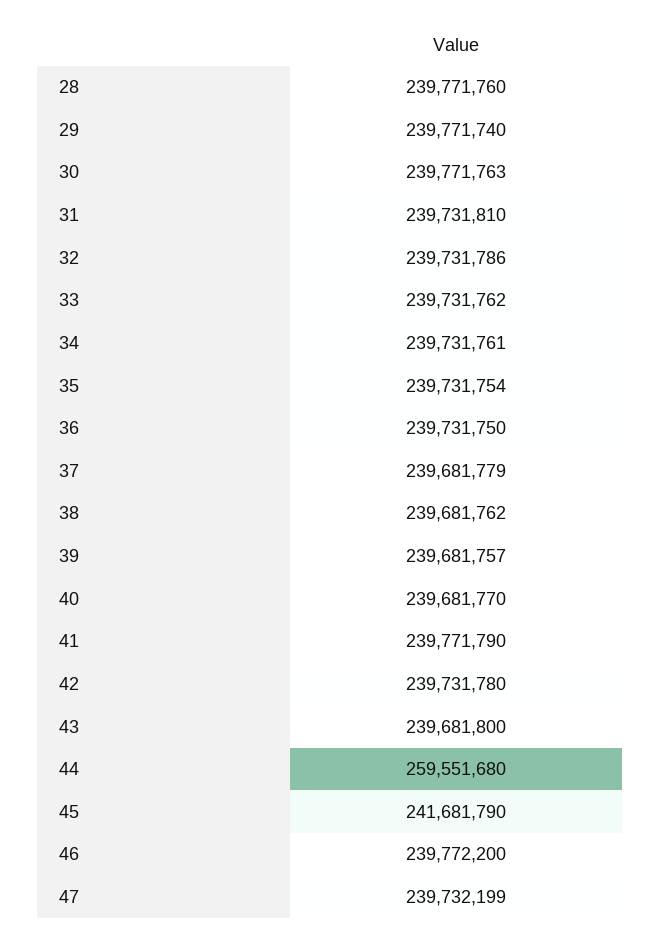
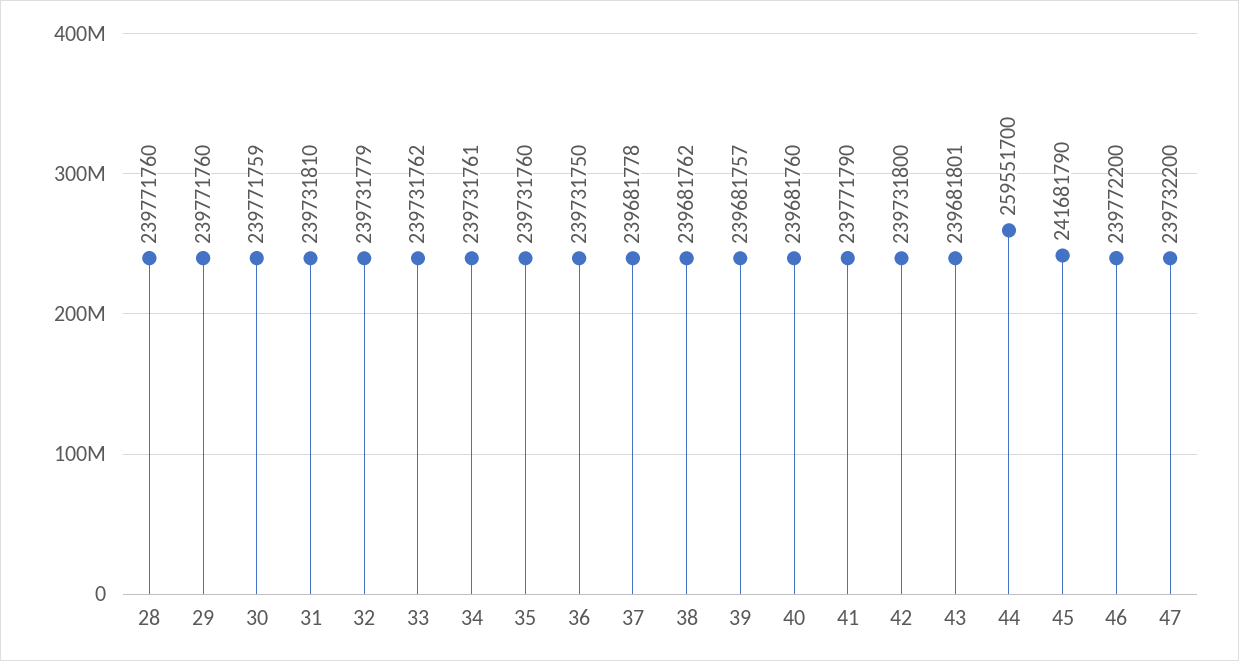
  {
    "28": 239771760,
-   "29": 239771740,
+   "29": 239771760,
-   "30": 239771763,
+   "30": 239771759,
    "31": 239731810,
-   "32": 239731786,
+   "32": 239731779,
    "33": 239731762,
    "34": 239731761,
-   "35": 239731754,
+   "35": 239731760,
    "36": 239731750,
-   "37": 239681779,
+   "37": 239681778,
    "38": 239681762,
    "39": 239681757,
-   "40": 239681770,
+   "40": 239681760,
    "41": 239771790,
-   "42": 239731780,
+   "42": 239731800,
-   "43": 239681800,
+   "43": 239681801,
-   "44": 259551680,
+   "44": 259551700,
    "45": 241681790,
    "46": 239772200,
-   "47": 239732199
+   "47": 239732200
  }

